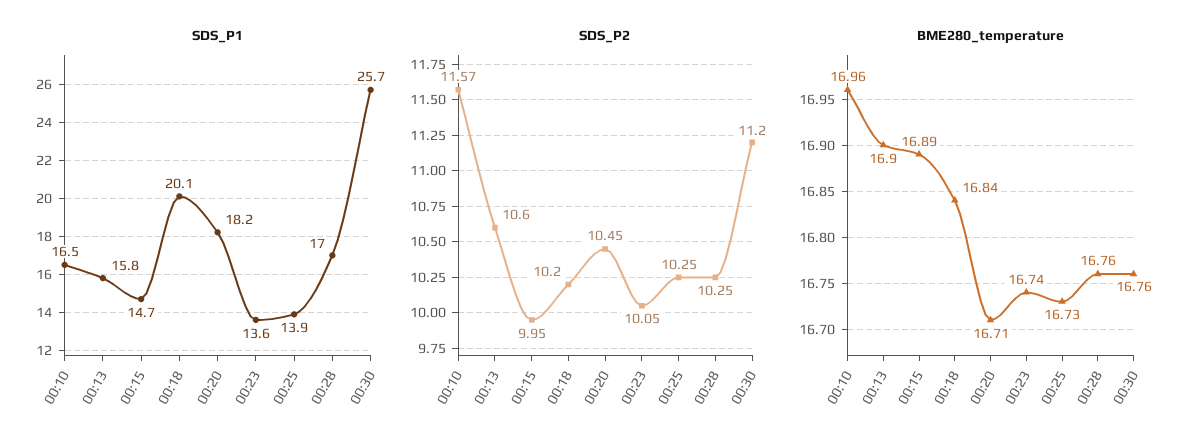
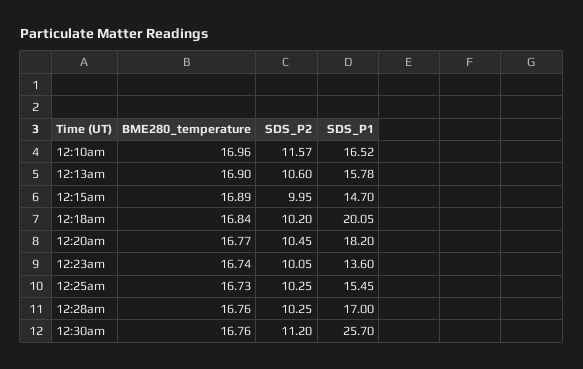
  {
    "SDS_P1": {
      "00:10": 16.52,
      "00:13": 15.78,
      "00:15": 14.7,
      "00:18": 20.05,
      "00:20": 18.2,
      "00:23": 13.6,
-     "00:25": 13.9,
+     "00:25": 15.45,
      "00:28": 17,
      "00:30": 25.7
    },
    "SDS_P2": {
      "00:10": 11.57,
      "00:13": 10.6,
      "00:15": 9.95,
      "00:18": 10.2,
      "00:20": 10.45,
      "00:23": 10.05,
      "00:25": 10.25,
      "00:28": 10.25,
      "00:30": 11.2
    },
    "BME280_temperature": {
      "00:10": 16.96,
      "00:13": 16.9,
      "00:15": 16.89,
      "00:18": 16.84,
-     "00:20": 16.71,
+     "00:20": 16.77,
      "00:23": 16.74,
      "00:25": 16.73,
      "00:28": 16.76,
      "00:30": 16.76
    }
  }

